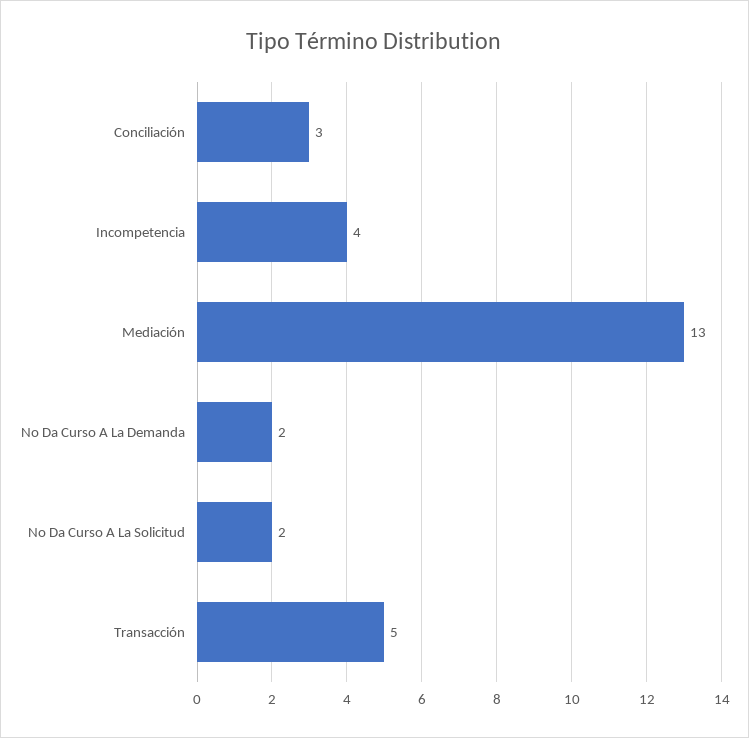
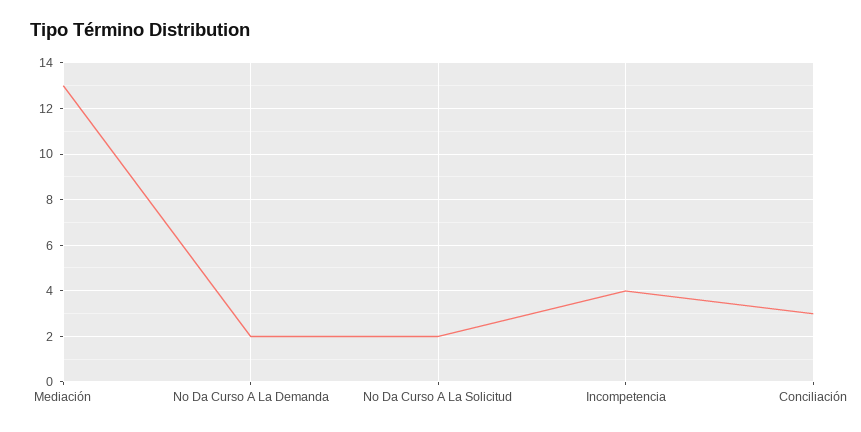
  {
    "Conciliación": 3,
    "Incompetencia": 4,
    "Mediación": 13,
    "No Da Curso A La Demanda": 2,
-   "No Da Curso A La Solicitud": 2,
+   "No Da Curso A La Solicitud": 2
-   "Transacción": 5
  }

